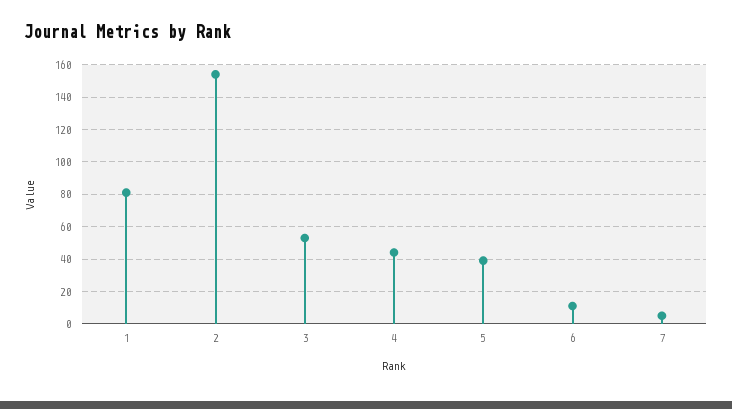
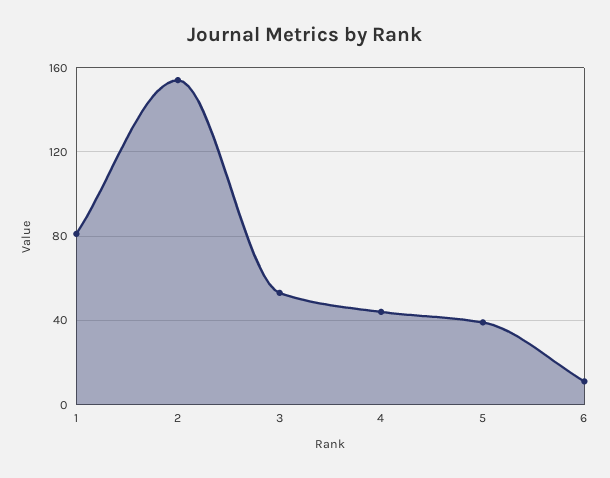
  {
    "1": 80,
    "2": 155,
    "3": 55,
    "4": 45,
    "5": 40,
-   "6": 10,
+   "6": 10
-   "7": 5
  }

